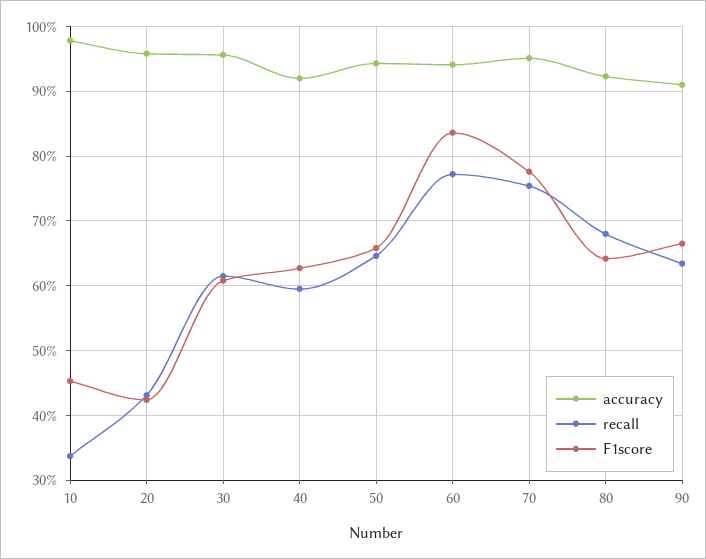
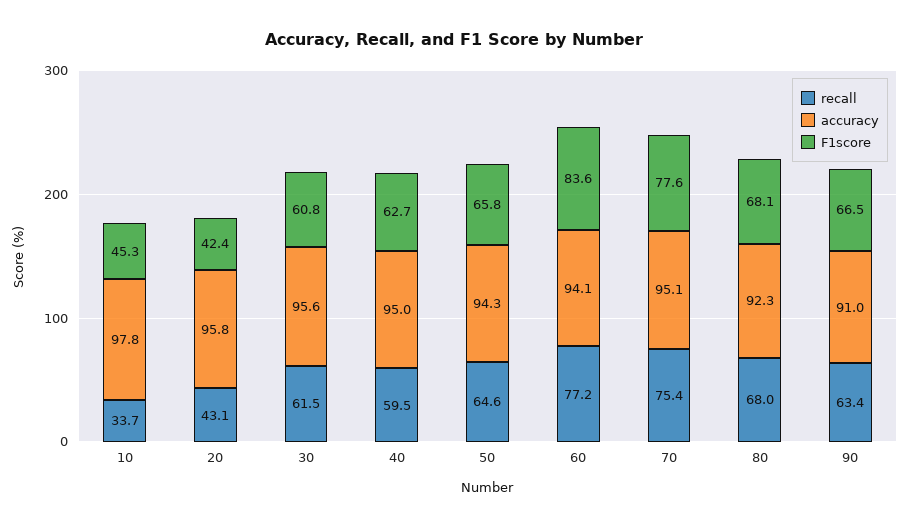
  {
    "accuracy": {
      "10": 97.8,
      "20": 95.8,
      "30": 95.6,
-     "40": 92,
+     "40": 95,
      "50": 94.3,
      "60": 94.1,
      "70": 95.1,
      "80": 92.3,
      "90": 91
    },
    "recall": {
      "10": 33.7,
      "20": 43.1,
      "30": 61.5,
      "40": 59.5,
      "50": 64.6,
      "60": 77.2,
      "70": 75.4,
      "80": 68,
      "90": 63.4
    },
    "F1score": {
      "10": 45.3,
      "20": 42.4,
      "30": 60.8,
      "40": 62.7,
      "50": 65.8,
      "60": 83.6,
      "70": 77.6,
-     "80": 64,
+     "80": 68.1,
      "90": 66.5
    }
  }

